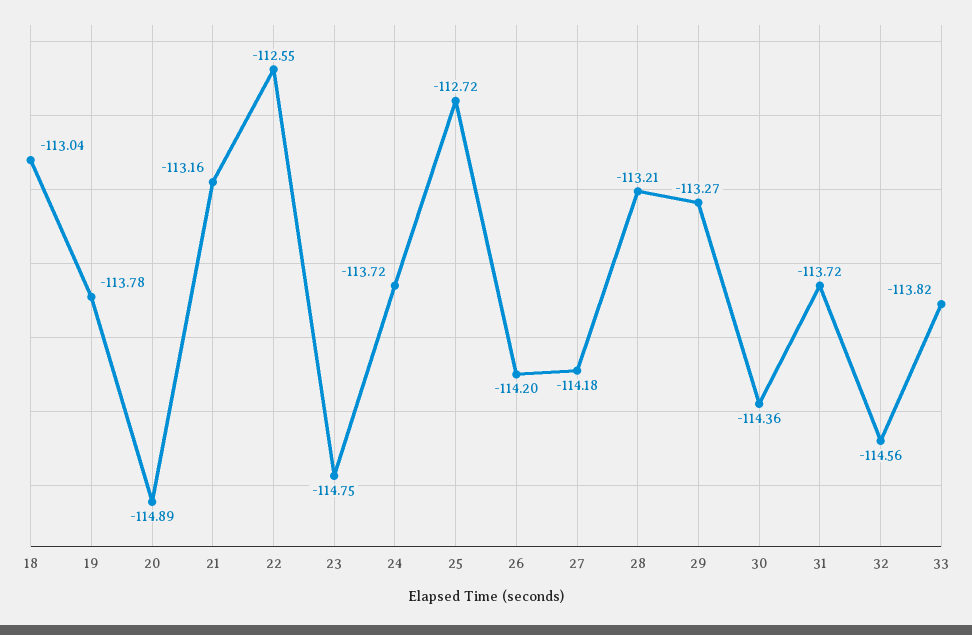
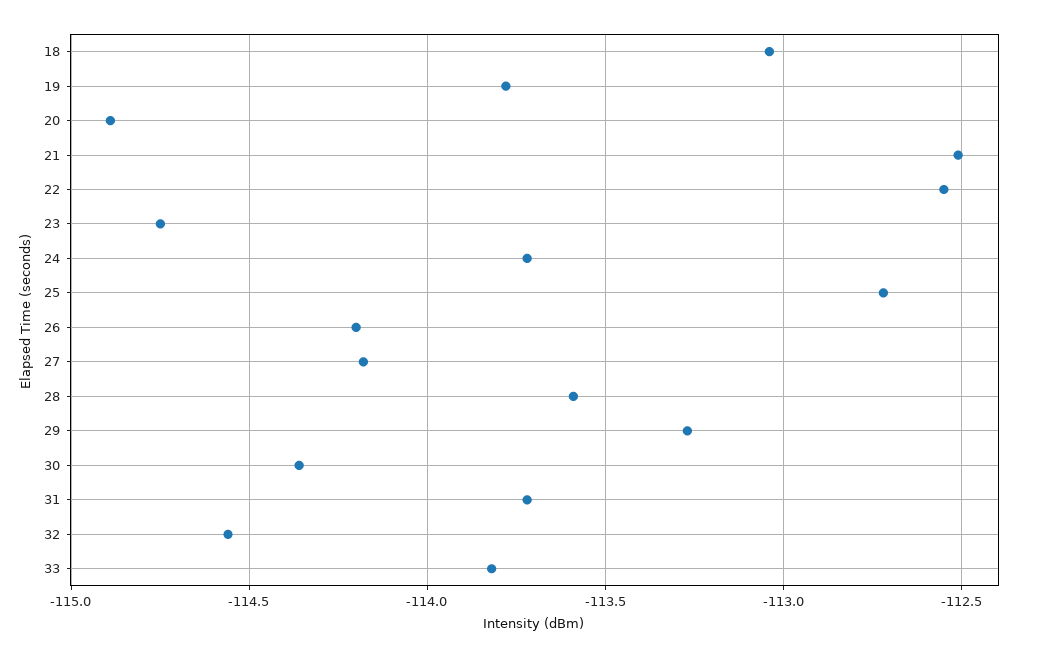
  {
    "18": -113.04,
    "19": -113.78,
    "20": -114.89,
-   "21": -113.16,
+   "21": -112.5,
    "22": -112.55,
    "23": -114.75,
    "24": -113.72,
    "25": -112.72,
    "26": -114.2,
    "27": -114.18,
-   "28": -113.21,
+   "28": -113.6,
    "29": -113.27,
    "30": -114.36,
    "31": -113.72,
    "32": -114.56,
    "33": -113.82
  }

